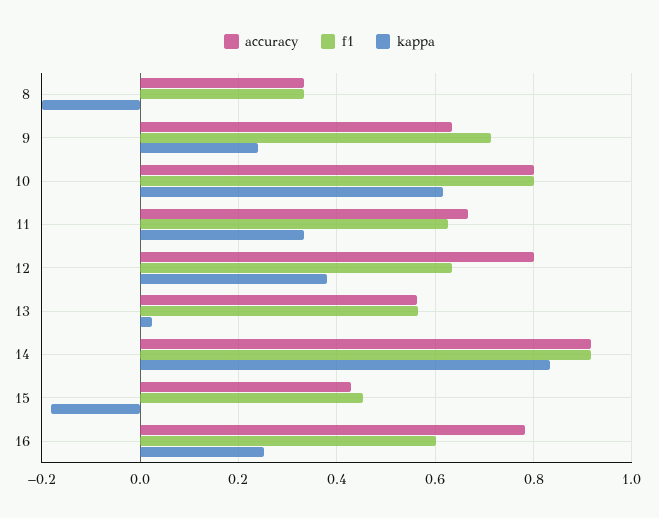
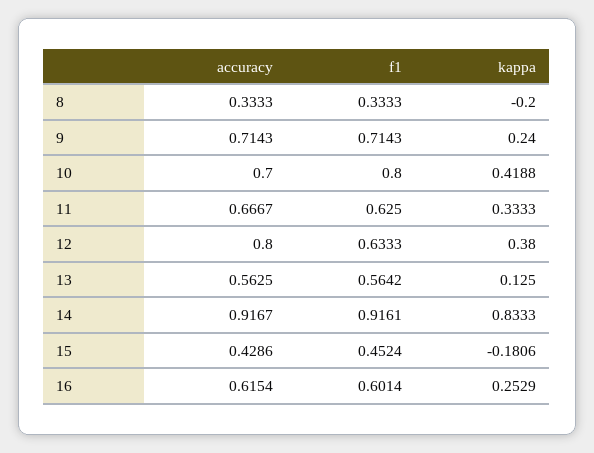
  {
    "accuracy": {
      "8": 0.3333,
-     "9": 0.64,
+     "9": 0.7143,
-     "10": 0.8,
+     "10": 0.7,
      "11": 0.6667,
      "12": 0.8,
      "13": 0.5625,
      "14": 0.9167,
      "15": 0.4286,
-     "16": 0.78
+     "16": 0.6154
    },
    "f1": {
      "8": 0.3333,
      "9": 0.7143,
      "10": 0.8,
      "11": 0.625,
      "12": 0.6333,
      "13": 0.5642,
      "14": 0.9161,
      "15": 0.4524,
      "16": 0.6014
    },
    "kappa": {
      "8": -0.2,
      "9": 0.24,
-     "10": 0.62,
+     "10": 0.4188,
      "11": 0.3333,
      "12": 0.38,
-     "13": 0.02,
+     "13": 0.125,
      "14": 0.8333,
      "15": -0.1806,
      "16": 0.2529
    }
  }

